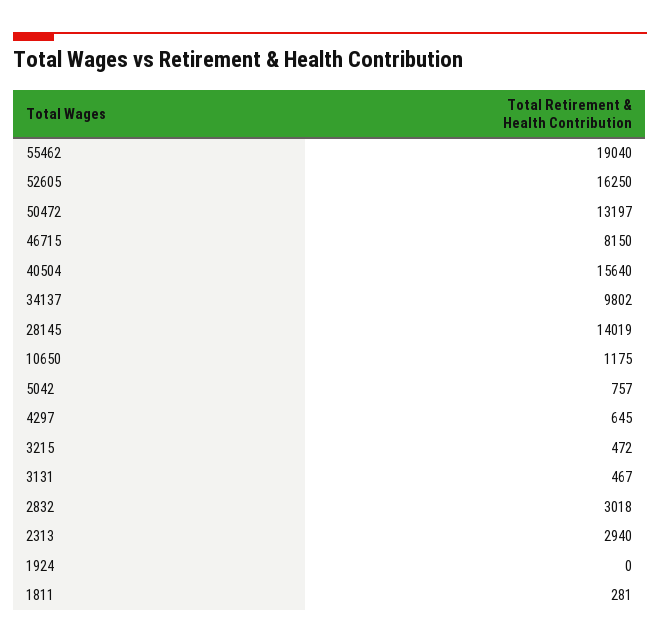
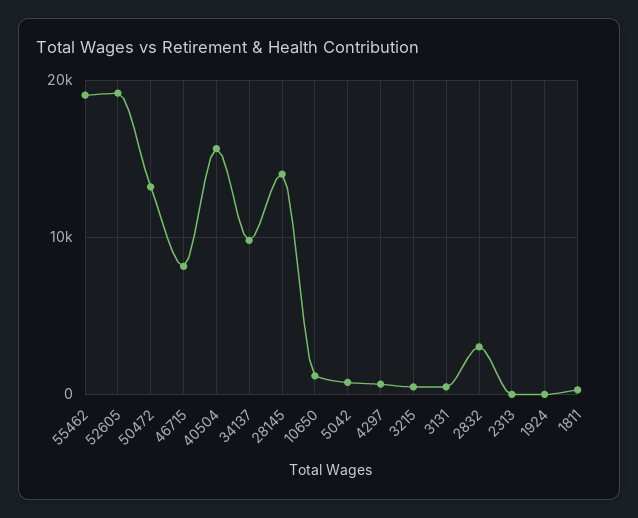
  {
    "55462": 19040,
-   "52605": 16250,
+   "52605": 19000,
    "50472": 13197,
    "46715": 8150,
    "40504": 15640,
    "34137": 9802,
    "28145": 14019,
    "10650": 1175,
    "5042": 757,
    "4297": 645,
    "3215": 472,
    "3131": 467,
    "2832": 3018,
-   "2313": 2940,
+   "2313": 0,
    "1924": 0,
    "1811": 281
  }

